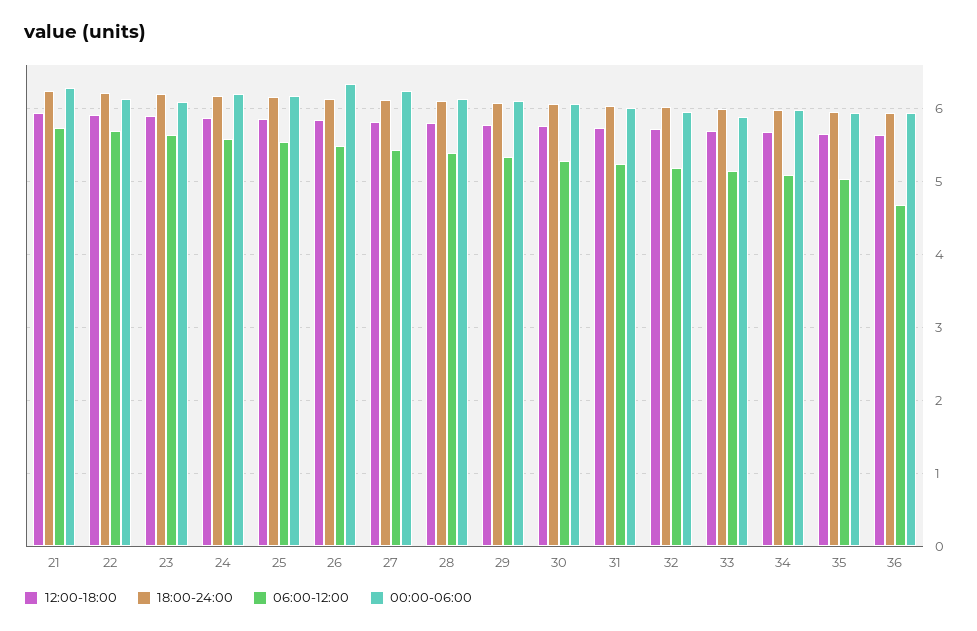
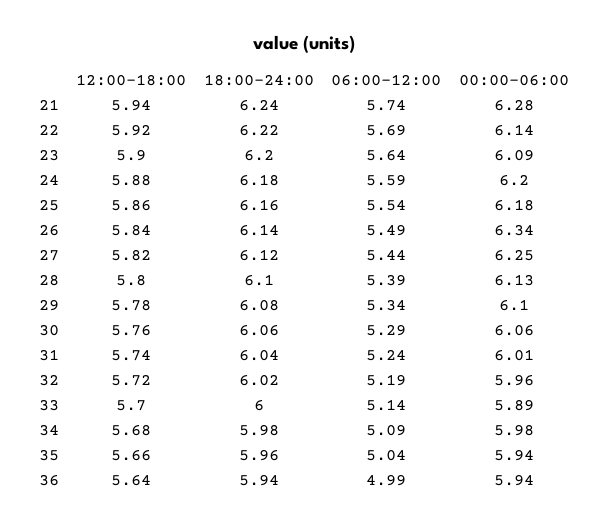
  {
    "12:00-18:00": {
      "21": 5.94,
      "22": 5.92,
      "23": 5.9,
      "24": 5.88,
      "25": 5.86,
      "26": 5.84,
      "27": 5.82,
      "28": 5.8,
      "29": 5.78,
      "30": 5.76,
      "31": 5.74,
      "32": 5.72,
      "33": 5.7,
      "34": 5.68,
      "35": 5.66,
      "36": 5.64
    },
    "18:00-24:00": {
      "21": 6.24,
      "22": 6.22,
      "23": 6.2,
      "24": 6.18,
      "25": 6.16,
      "26": 6.14,
      "27": 6.12,
      "28": 6.1,
      "29": 6.08,
      "30": 6.06,
      "31": 6.04,
      "32": 6.02,
      "33": 6,
      "34": 5.98,
      "35": 5.96,
      "36": 5.94
    },
    "06:00-12:00": {
      "21": 5.74,
      "22": 5.69,
      "23": 5.64,
      "24": 5.59,
      "25": 5.54,
      "26": 5.49,
      "27": 5.44,
      "28": 5.39,
      "29": 5.34,
      "30": 5.29,
      "31": 5.24,
      "32": 5.19,
      "33": 5.14,
      "34": 5.09,
      "35": 5.04,
-     "36": 4.7
+     "36": 4.99
    },
    "00:00-06:00": {
      "21": 6.28,
      "22": 6.14,
      "23": 6.09,
      "24": 6.2,
      "25": 6.18,
      "26": 6.34,
      "27": 6.25,
      "28": 6.13,
      "29": 6.1,
      "30": 6.06,
      "31": 6.01,
      "32": 5.96,
      "33": 5.89,
      "34": 5.98,
      "35": 5.94,
      "36": 5.94
    }
  }

